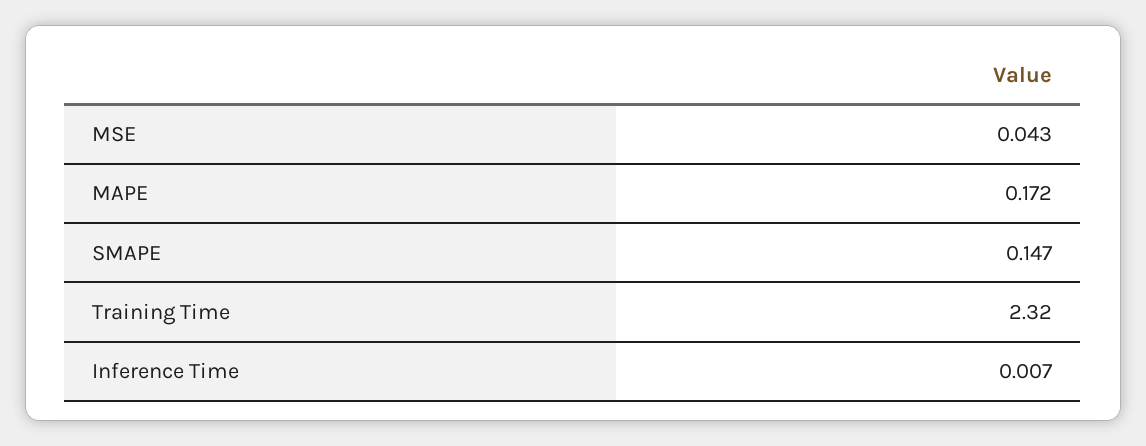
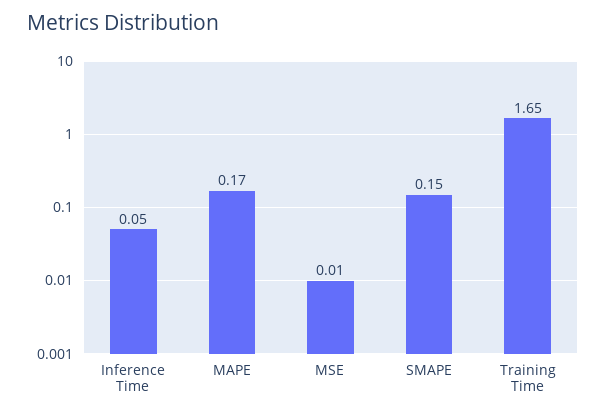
  {
-   "MSE": 0.043,
+   "MSE": 0.01,
    "MAPE": 0.172,
    "SMAPE": 0.147,
-   "Training Time": 2.32,
+   "Training Time": 1.65,
-   "Inference Time": 0.007
+   "Inference Time": 0.05
  }

